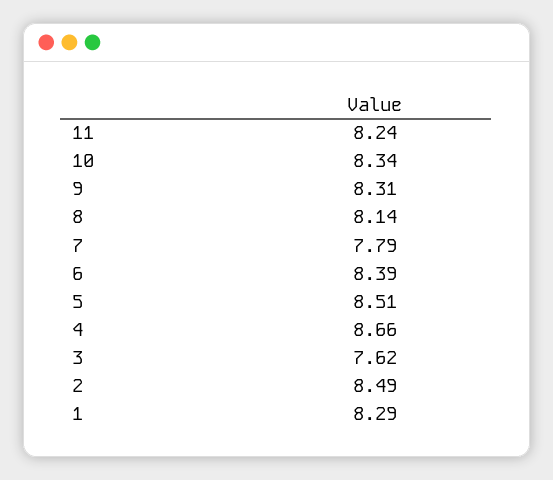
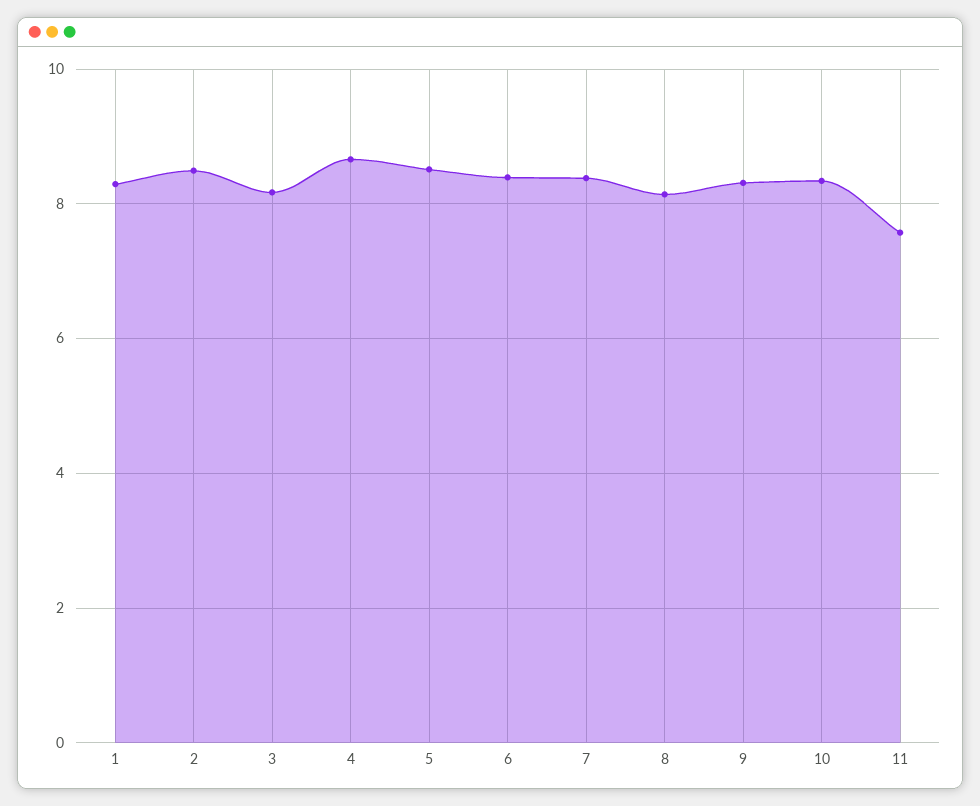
  {
-   "11": 8.24,
+   "11": 7.6,
    "10": 8.34,
    "9": 8.31,
    "8": 8.14,
-   "7": 7.79,
+   "7": 8.4,
    "6": 8.39,
    "5": 8.51,
    "4": 8.66,
-   "3": 7.62,
+   "3": 8.2,
    "2": 8.49,
    "1": 8.29
  }

